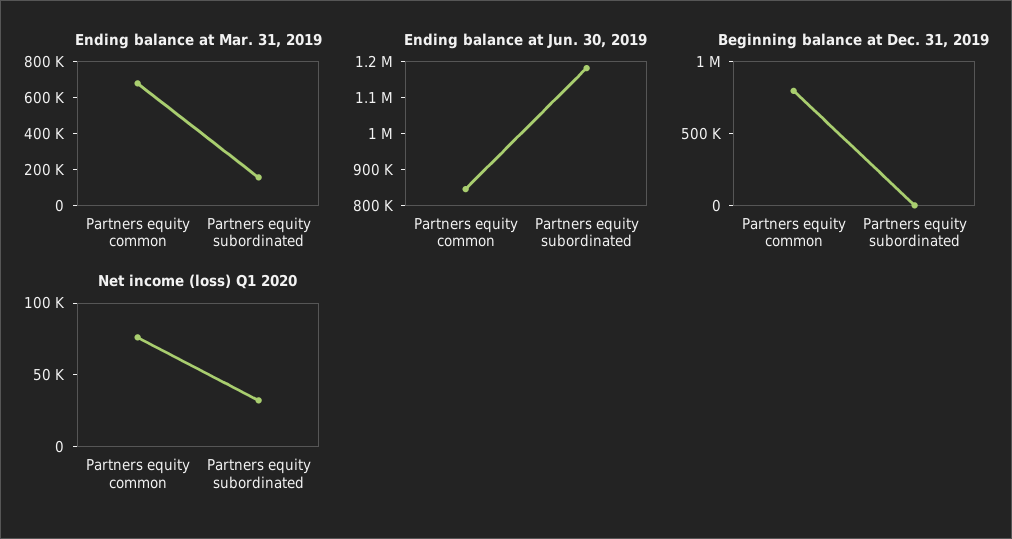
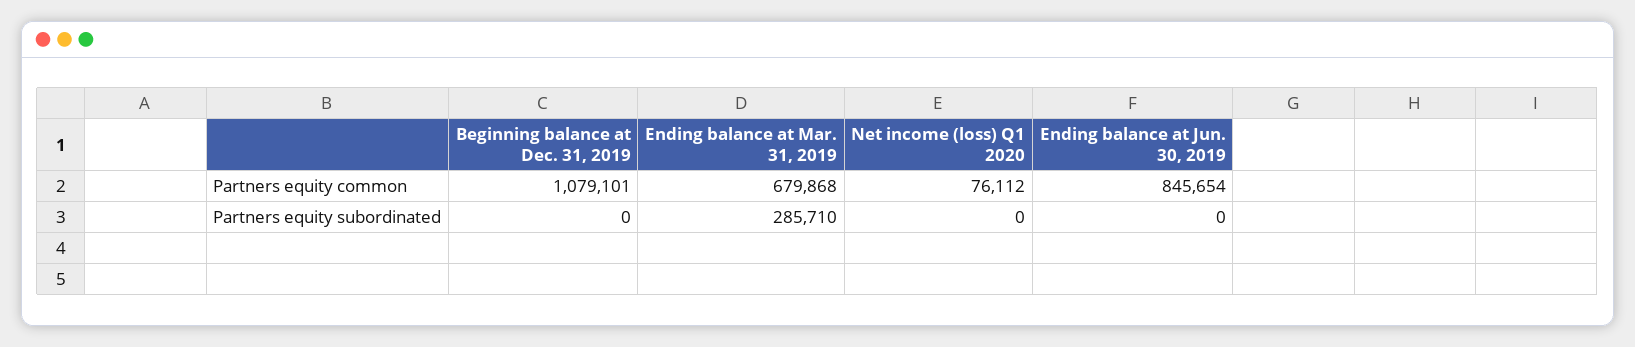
  {
    "Ending balance at Mar. 31, 2019": {
      "Partners equity common": 679868,
-     "Partners equity subordinated": 150000
+     "Partners equity subordinated": 285710
    },
    "Ending balance at Jun. 30, 2019": {
      "Partners equity common": 845654,
-     "Partners equity subordinated": 1175000
+     "Partners equity subordinated": 0
    },
    "Beginning balance at Dec. 31, 2019": {
-     "Partners equity common": 800000,
+     "Partners equity common": 1079101,
      "Partners equity subordinated": 0
    },
    "Net income (loss) Q1 2020": {
      "Partners equity common": 76112,
-     "Partners equity subordinated": 30000
+     "Partners equity subordinated": 0
    }
  }

